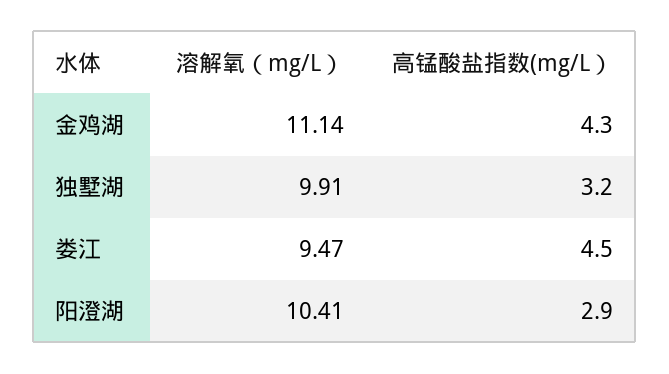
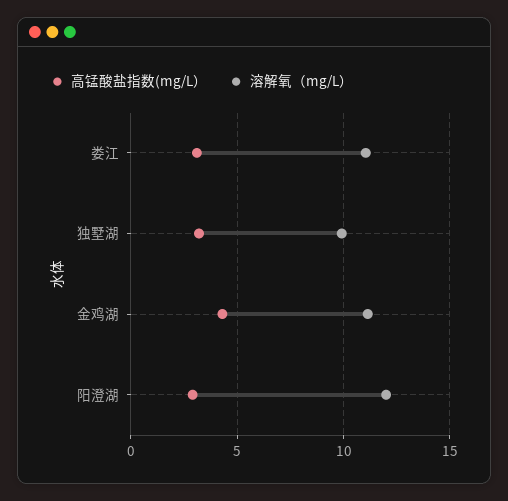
  {
    "溶解氧（mg/L）": {
      "金鸡湖": 11.14,
      "独墅湖": 9.91,
-     "娄江": 9.47,
+     "娄江": 11,
-     "阳澄湖": 10.41
+     "阳澄湖": 12
    },
    "高锰酸盐指数(mg/L）": {
      "金鸡湖": 4.3,
      "独墅湖": 3.2,
-     "娄江": 4.5,
+     "娄江": 3,
      "阳澄湖": 2.9
    }
  }

